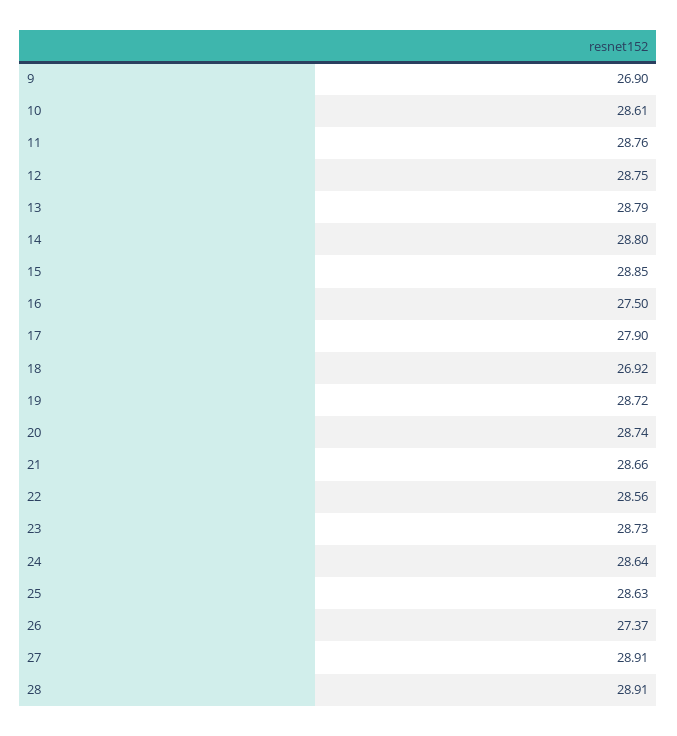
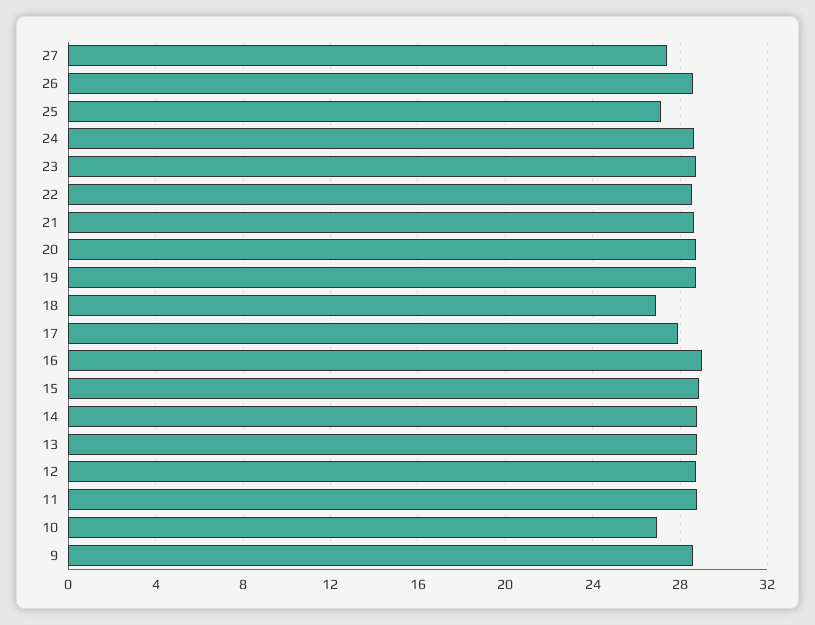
  {
-   "9": 26.9,
+   "9": 28.5,
-   "10": 28.61,
+   "10": 27,
    "11": 28.76,
    "12": 28.75,
    "13": 28.79,
    "14": 28.8,
    "15": 28.85,
-   "16": 27.5,
+   "16": 29,
    "17": 27.9,
    "18": 26.92,
    "19": 28.72,
    "20": 28.74,
    "21": 28.66,
    "22": 28.56,
    "23": 28.73,
    "24": 28.64,
-   "25": 28.63,
+   "25": 27,
-   "26": 27.37,
+   "26": 28.5,
-   "27": 28.91,
+   "27": 27.5
-   "28": 28.91
  }

